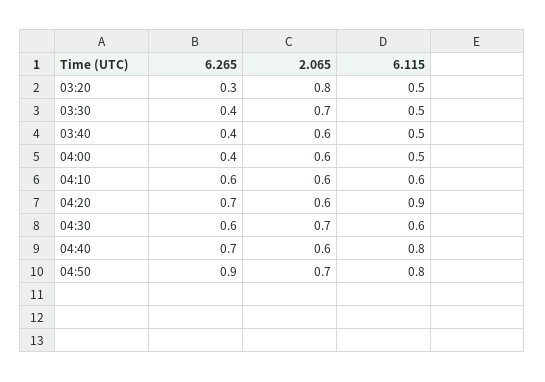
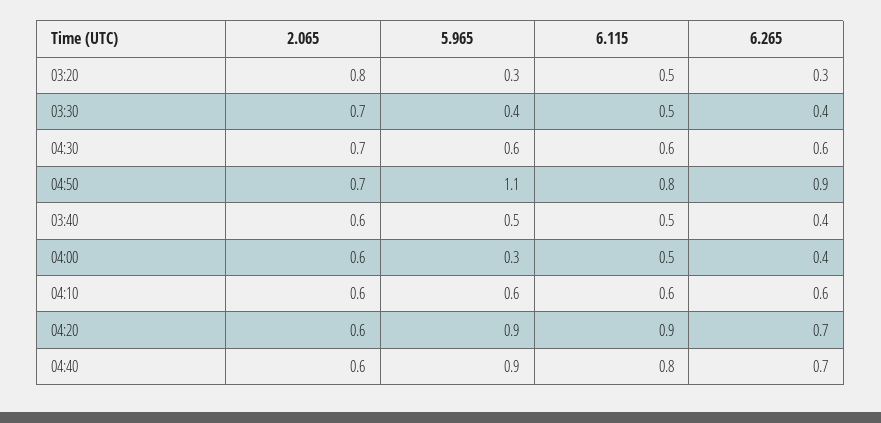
  {
    "6.265": {
      "03:20": 0.3,
      "03:30": 0.4,
      "03:40": 0.4,
      "04:00": 0.4,
      "04:10": 0.6,
      "04:20": 0.7,
      "04:30": 0.6,
      "04:40": 0.7,
      "04:50": 0.9
    },
    "2.065": {
      "03:20": 0.8,
      "03:30": 0.7,
      "03:40": 0.6,
      "04:00": 0.6,
      "04:10": 0.6,
      "04:20": 0.6,
      "04:30": 0.7,
      "04:40": 0.6,
      "04:50": 0.7
    },
    "6.115": {
      "03:20": 0.5,
      "03:30": 0.5,
      "03:40": 0.5,
      "04:00": 0.5,
      "04:10": 0.6,
      "04:20": 0.9,
      "04:30": 0.6,
      "04:40": 0.8,
      "04:50": 0.8
-   }
+   },
+   "5.965": {
+     "03:20": 0.3,
+     "03:30": 0.4,
+     "04:30": 0.6,
+     "04:50": 1.1,
+     "03:40": 0.5,
+     "04:00": 0.3,
+     "04:10": 0.6,
+     "04:20": 0.9,
+     "04:40": 0.9
+   }
  }

